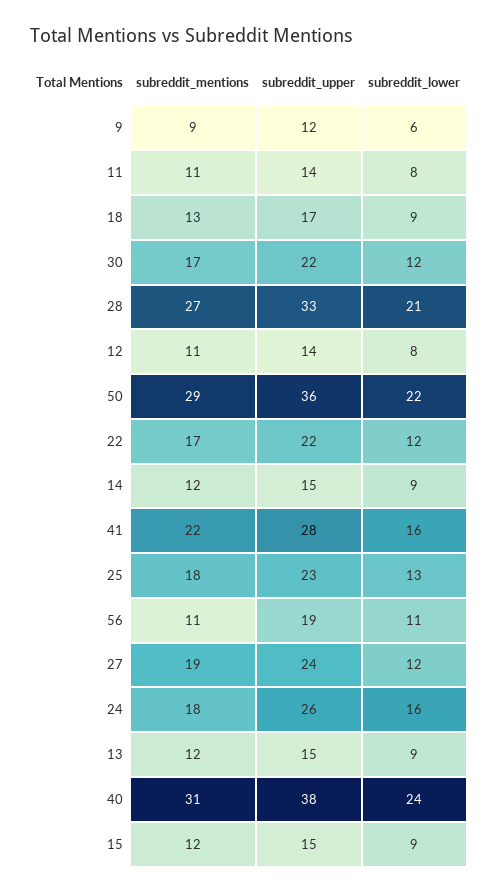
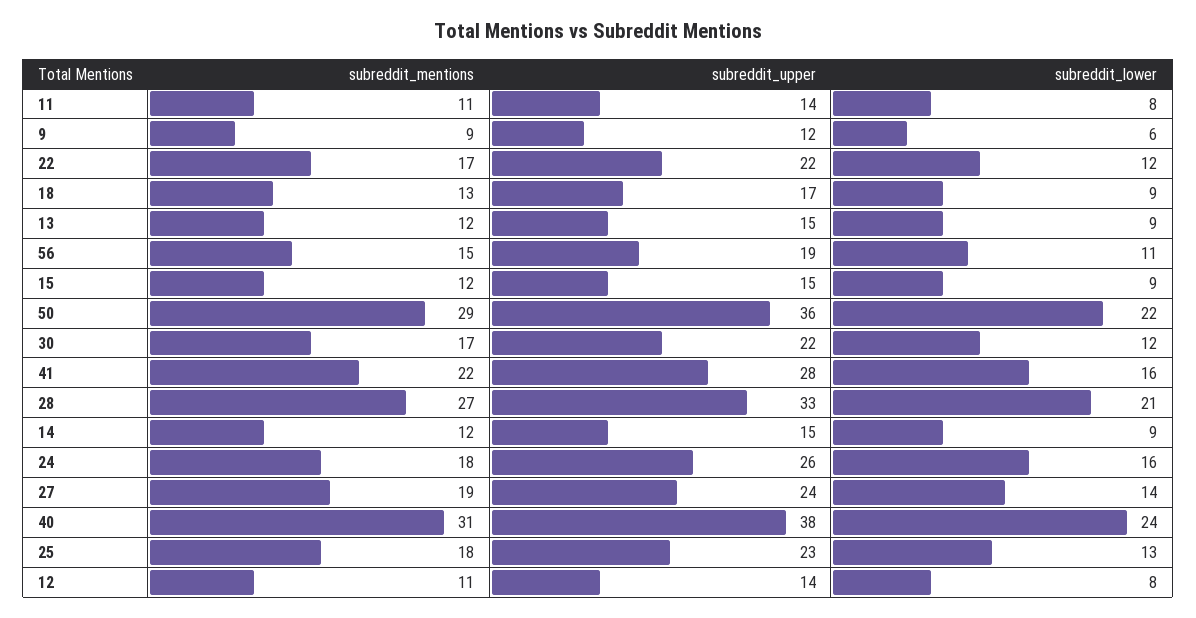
  {
    "subreddit_mentions": {
      "9": 9,
      "11": 11,
      "18": 13,
      "30": 17,
      "28": 27,
      "12": 11,
      "50": 29,
      "22": 17,
      "14": 12,
      "41": 22,
      "25": 18,
-     "56": 11,
+     "56": 15,
      "27": 19,
      "24": 18,
      "13": 12,
      "40": 31,
      "15": 12
    },
    "subreddit_upper": {
      "9": 12,
      "11": 14,
      "18": 17,
      "30": 22,
      "28": 33,
      "12": 14,
      "50": 36,
      "22": 22,
      "14": 15,
      "41": 28,
      "25": 23,
      "56": 19,
      "27": 24,
      "24": 26,
      "13": 15,
      "40": 38,
      "15": 15
    },
    "subreddit_lower": {
      "9": 6,
      "11": 8,
      "18": 9,
      "30": 12,
      "28": 21,
      "12": 8,
      "50": 22,
      "22": 12,
      "14": 9,
      "41": 16,
      "25": 13,
      "56": 11,
-     "27": 12,
+     "27": 14,
      "24": 16,
      "13": 9,
      "40": 24,
      "15": 9
    }
  }

